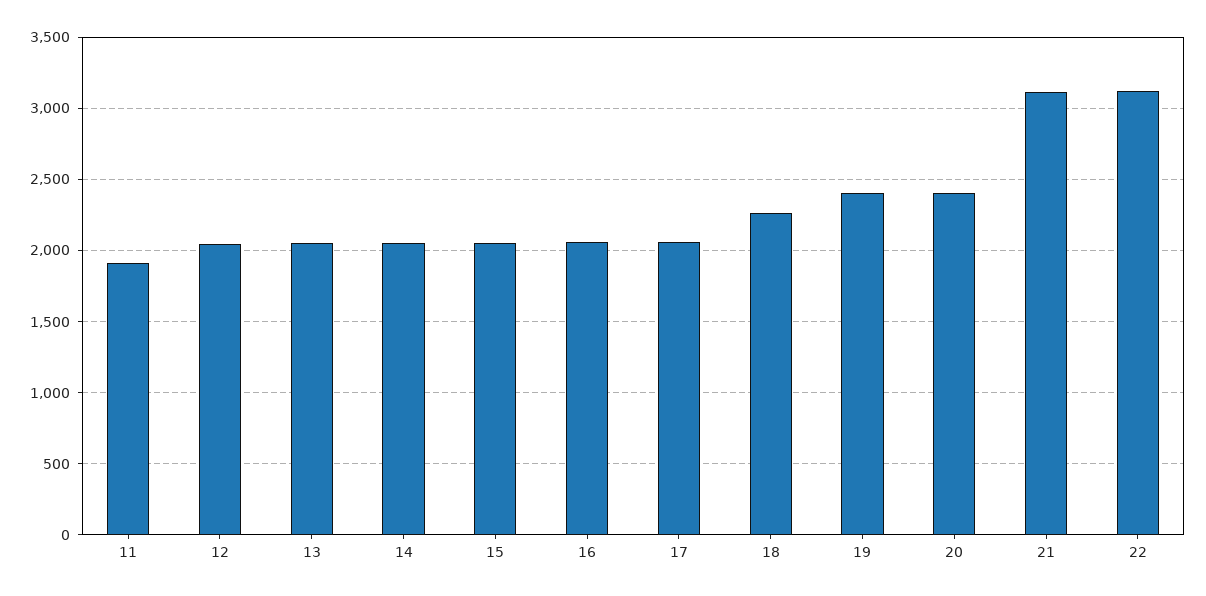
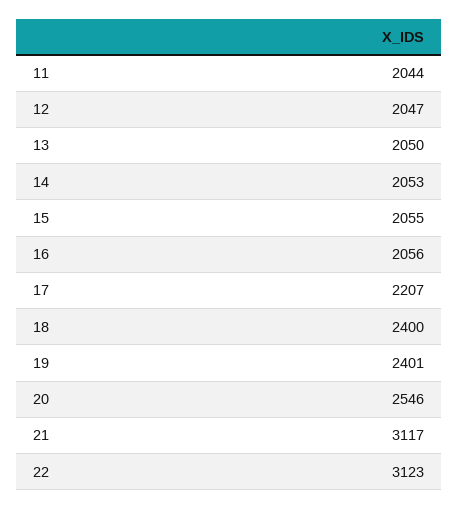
  {
-   "11": 1900,
+   "11": 2044,
    "12": 2047,
    "13": 2050,
    "14": 2053,
    "15": 2055,
    "16": 2056,
-   "17": 2050,
+   "17": 2207,
-   "18": 2250,
+   "18": 2400,
    "19": 2401,
-   "20": 2400,
+   "20": 2546,
    "21": 3117,
    "22": 3123
  }

